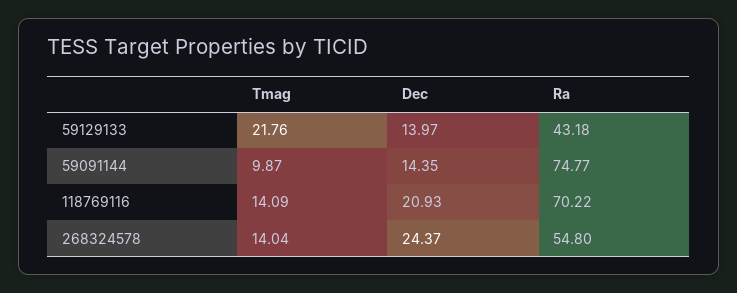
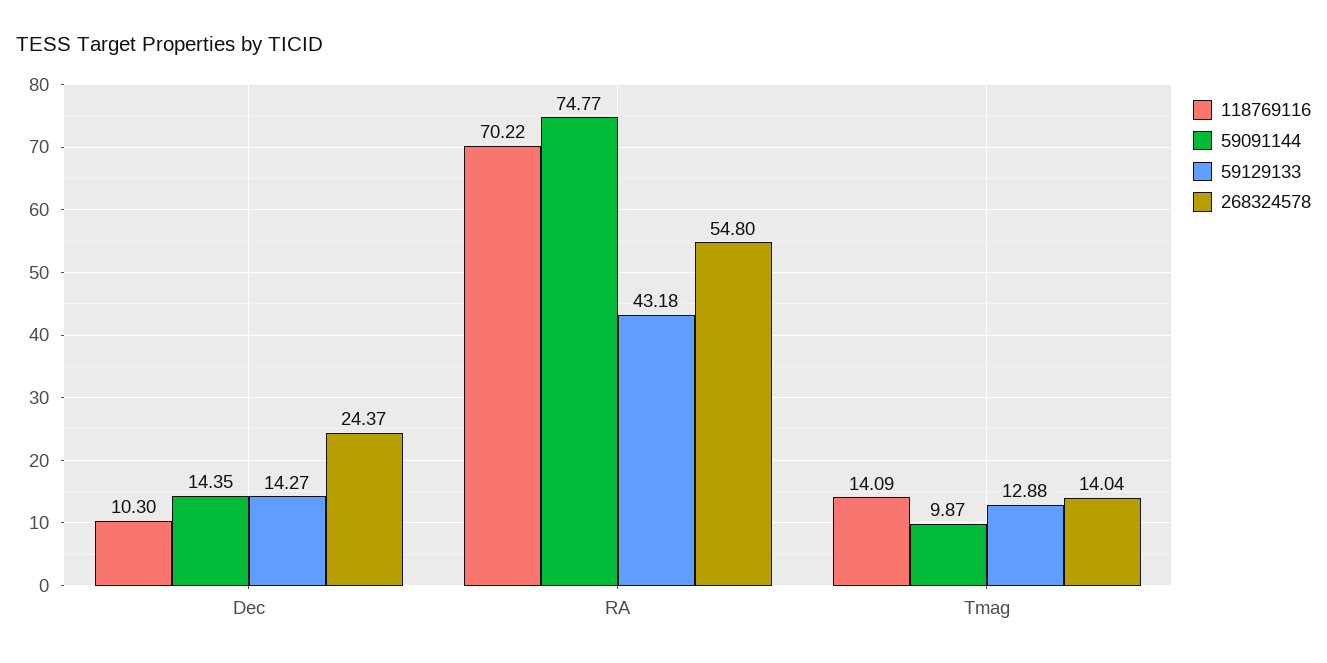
  {
    "59129133": {
-     "Tmag": 21.76,
+     "Tmag": 12.88,
-     "Dec": 13.97,
+     "Dec": 14.27,
      "Ra": 43.18
    },
    "59091144": {
      "Tmag": 9.87,
      "Dec": 14.35,
      "Ra": 74.77
    },
    "118769116": {
      "Tmag": 14.09,
-     "Dec": 20.93,
+     "Dec": 10.3,
      "Ra": 70.22
    },
    "268324578": {
      "Tmag": 14.04,
      "Dec": 24.37,
      "Ra": 54.8
    }
  }

